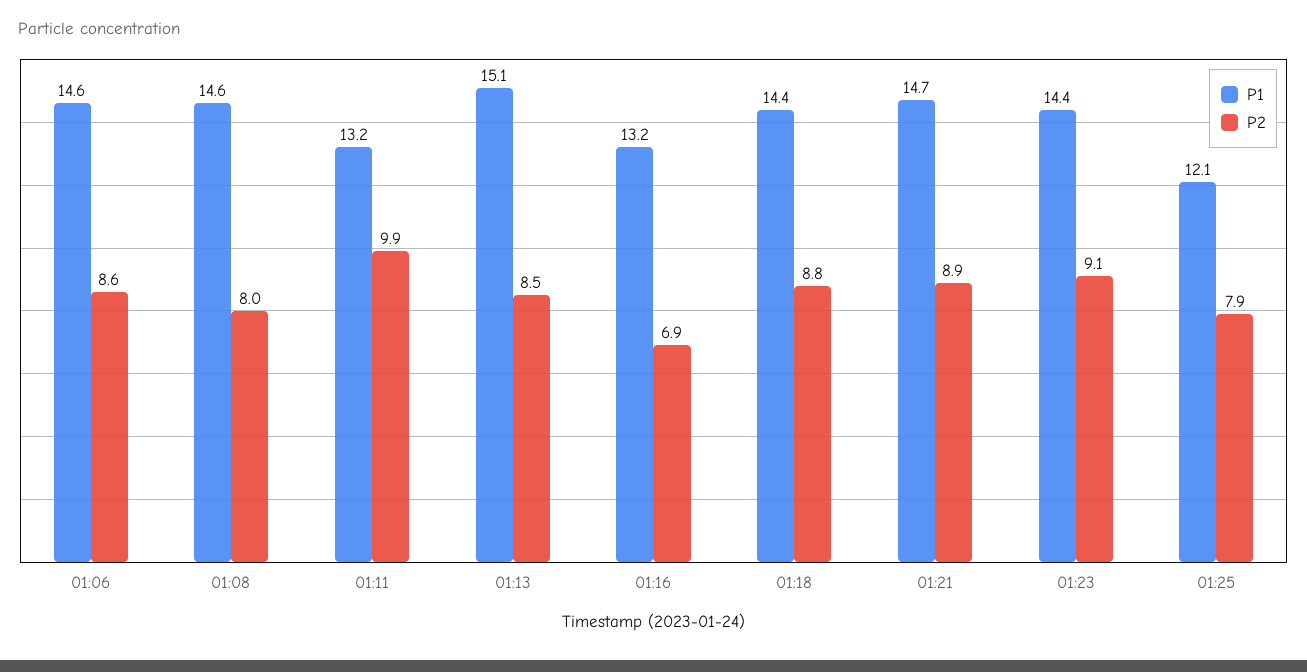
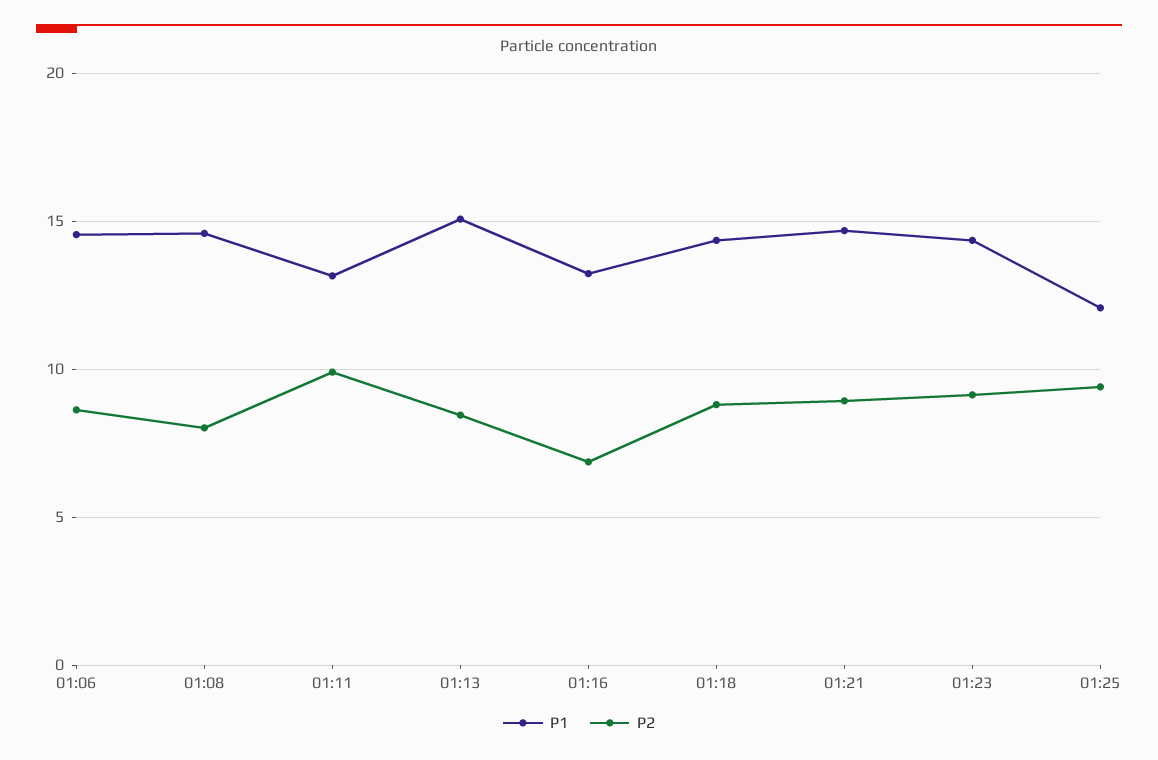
  {
    "P1": {
      "01:06": 14.6,
      "01:08": 14.6,
      "01:11": 13.2,
      "01:13": 15.1,
      "01:16": 13.2,
      "01:18": 14.4,
      "01:21": 14.7,
      "01:23": 14.4,
      "01:25": 12.1
    },
    "P2": {
      "01:06": 8.6,
      "01:08": 8,
      "01:11": 9.9,
      "01:13": 8.5,
      "01:16": 6.9,
      "01:18": 8.8,
      "01:21": 8.9,
      "01:23": 9.1,
-     "01:25": 7.9
+     "01:25": 9.5
    }
  }

